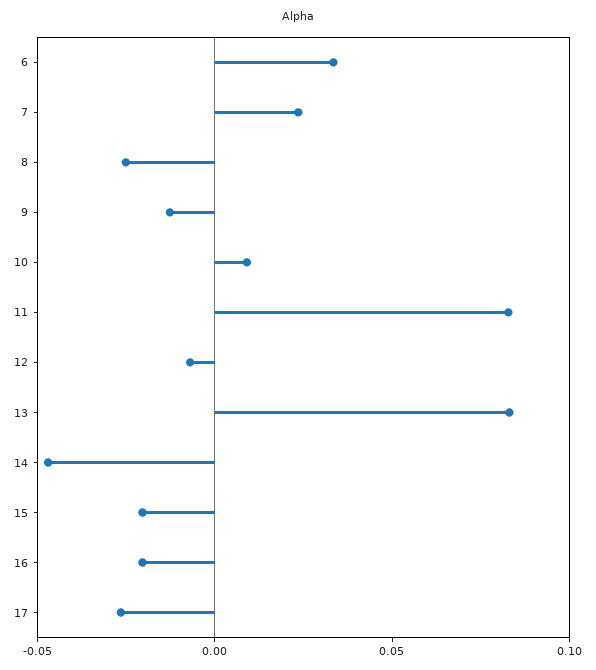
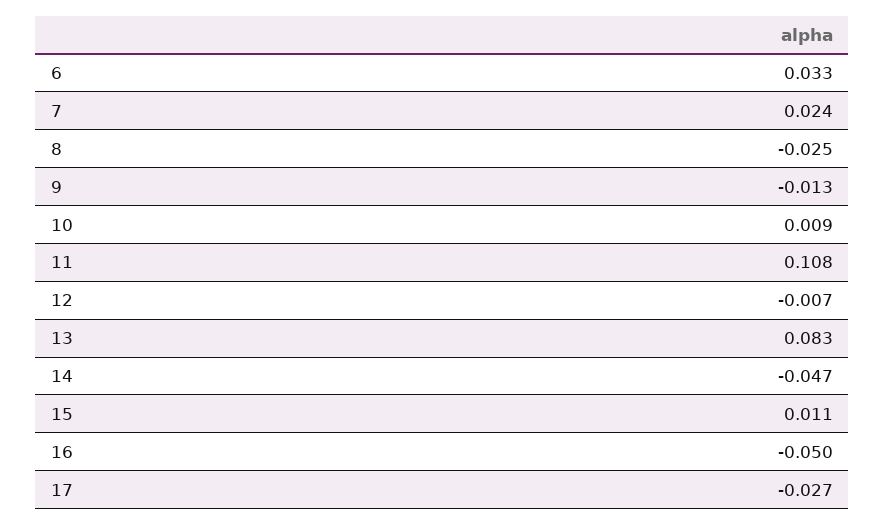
  {
    "6": 0.033,
    "7": 0.024,
    "8": -0.025,
    "9": -0.013,
    "10": 0.009,
-   "11": 0.08,
+   "11": 0.108,
    "12": -0.007,
    "13": 0.083,
    "14": -0.047,
-   "15": -0.02,
+   "15": 0.011,
-   "16": -0.02,
+   "16": -0.05,
    "17": -0.027
  }

